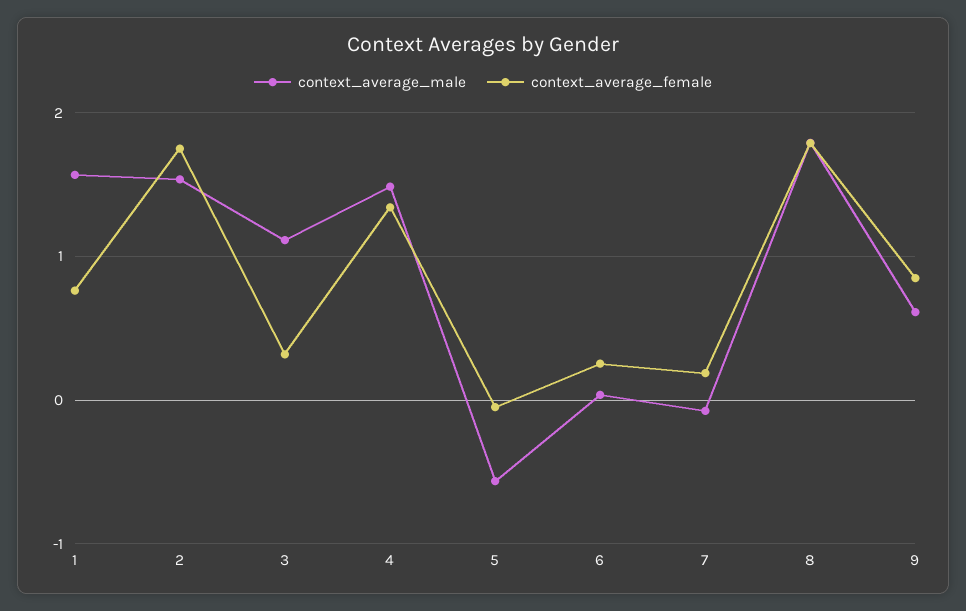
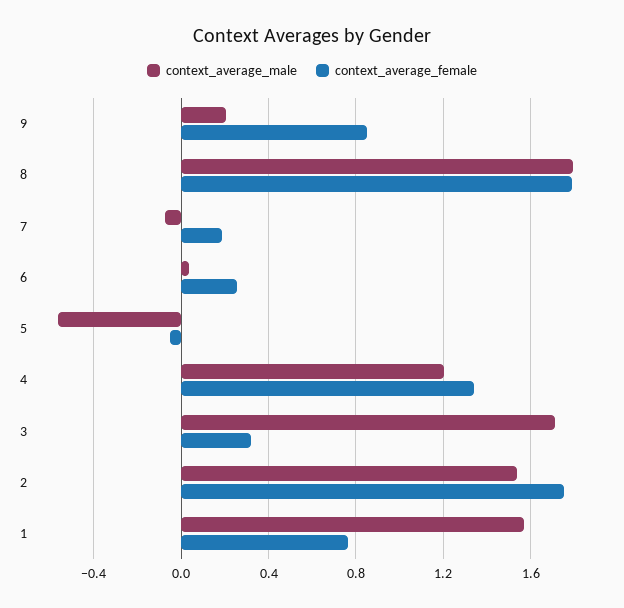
  {
    "context_average_male": {
      "1": 1.55,
      "2": 1.55,
-     "3": 1.1,
+     "3": 1.7,
-     "4": 1.5,
+     "4": 1.2,
      "5": -0.55,
      "6": 0.05,
      "7": -0.05,
      "8": 1.8,
-     "9": 0.6
+     "9": 0.2
    },
    "context_average_female": {
      "1": 0.75,
      "2": 1.75,
      "3": 0.3,
      "4": 1.35,
      "5": -0.05,
      "6": 0.25,
      "7": 0.2,
      "8": 1.8,
      "9": 0.85
    }
  }

